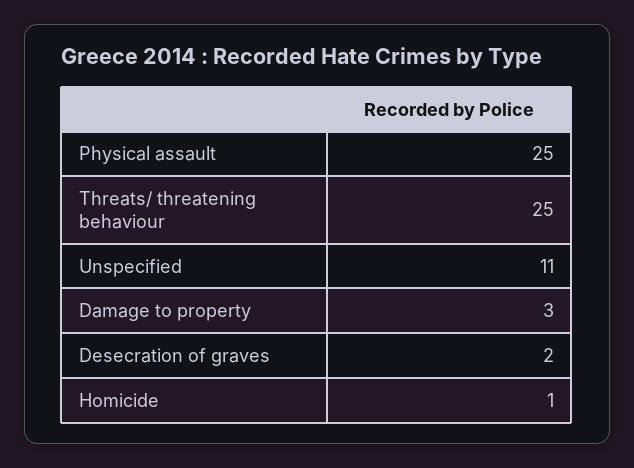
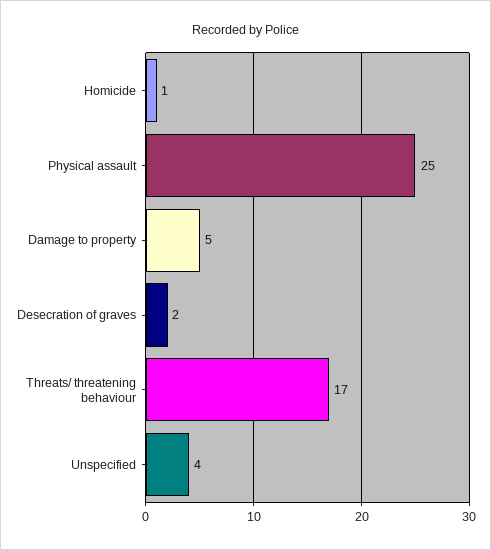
  {
    "Physical assault": 25,
-   "Threats/ threatening behaviour": 25,
+   "Threats/ threatening behaviour": 17,
-   "Unspecified": 11,
+   "Unspecified": 4,
-   "Damage to property": 3,
+   "Damage to property": 5,
    "Desecration of graves": 2,
    "Homicide": 1
  }

